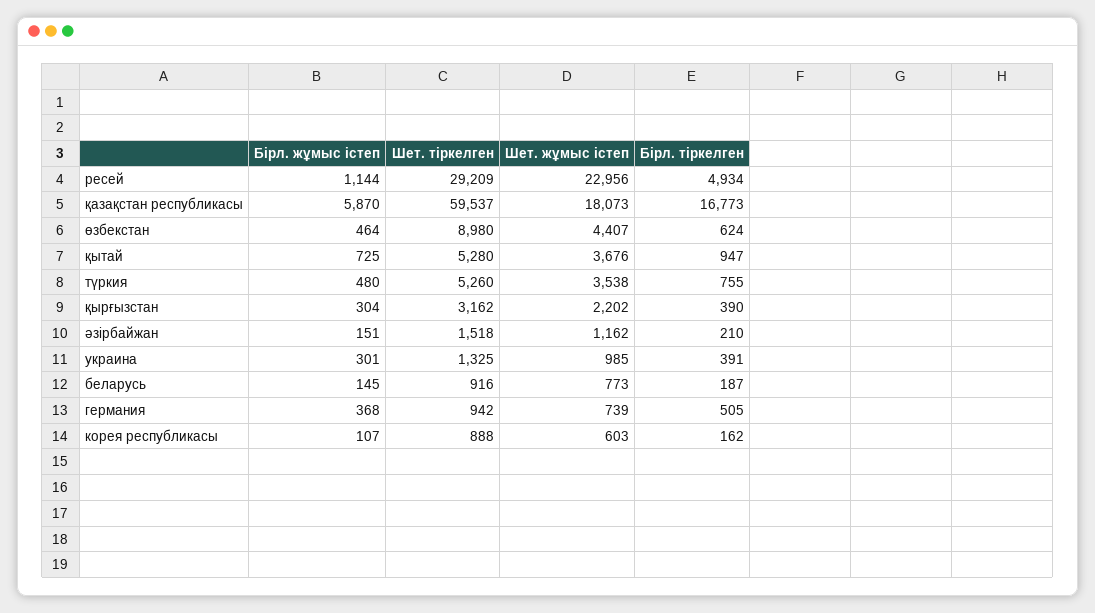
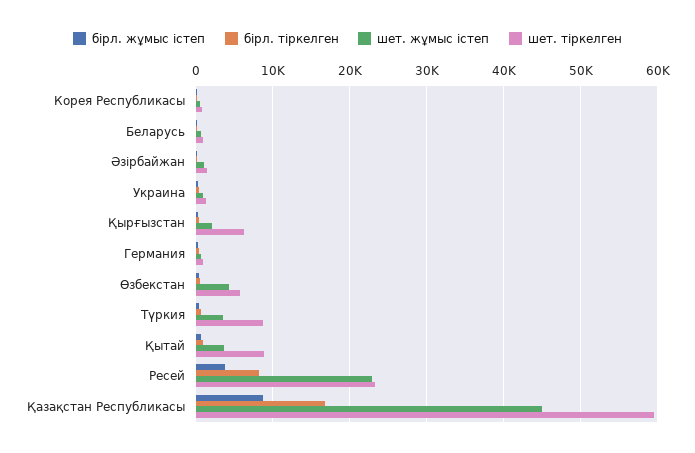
  {
    "Бірл. жұмыс істеп": {
-     "ресей": 1144,
+     "ресей": 4000,
-     "қазақстан республикасы": 5870,
+     "қазақстан республикасы": 9000,
      "өзбекстан": 464,
      "қытай": 725,
      "түркия": 480,
      "қырғызстан": 304,
      "әзірбайжан": 151,
      "украина": 301,
      "беларусь": 145,
      "германия": 368,
      "корея республикасы": 107
    },
    "Шет. тіркелген": {
-     "ресей": 29209,
+     "ресей": 23000,
      "қазақстан республикасы": 59537,
-     "өзбекстан": 8980,
+     "өзбекстан": 6000,
-     "қытай": 5280,
+     "қытай": 9000,
-     "түркия": 5260,
+     "түркия": 9000,
-     "қырғызстан": 3162,
+     "қырғызстан": 6000,
      "әзірбайжан": 1518,
      "украина": 1325,
      "беларусь": 916,
      "германия": 942,
      "корея республикасы": 888
    },
    "Шет. жұмыс істеп": {
      "ресей": 22956,
-     "қазақстан республикасы": 18073,
+     "қазақстан республикасы": 45000,
      "өзбекстан": 4407,
      "қытай": 3676,
      "түркия": 3538,
      "қырғызстан": 2202,
      "әзірбайжан": 1162,
      "украина": 985,
      "беларусь": 773,
      "германия": 739,
      "корея республикасы": 603
    },
    "Бірл. тіркелген": {
-     "ресей": 4934,
+     "ресей": 8000,
      "қазақстан республикасы": 16773,
      "өзбекстан": 624,
      "қытай": 947,
      "түркия": 755,
      "қырғызстан": 390,
      "әзірбайжан": 210,
      "украина": 391,
      "беларусь": 187,
      "германия": 505,
      "корея республикасы": 162
    }
  }

